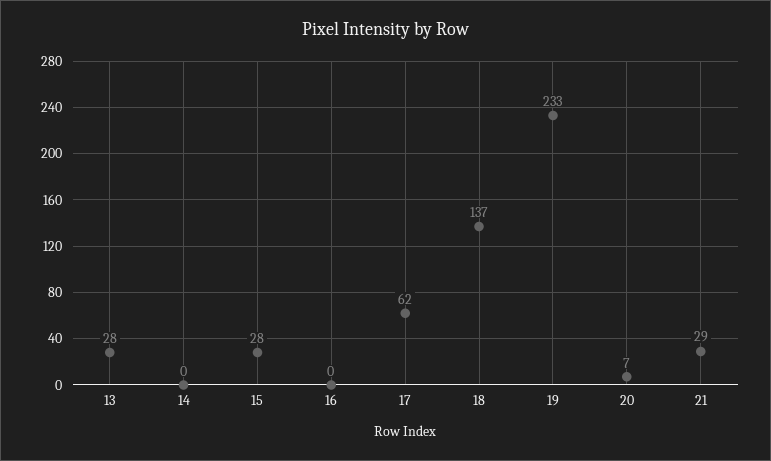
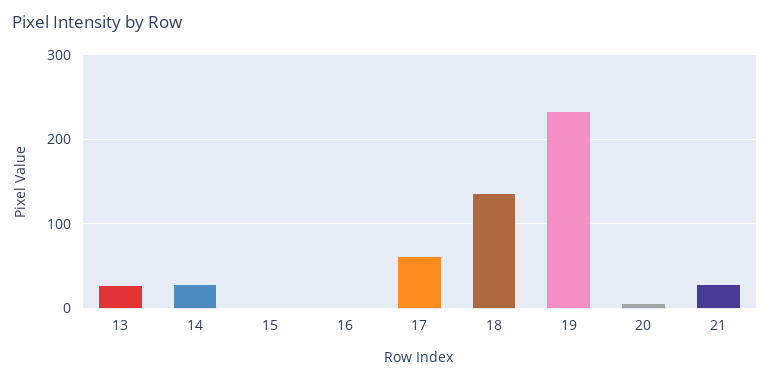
  {
    "13": 28,
-   "14": 0,
+   "14": 30,
-   "15": 28,
+   "15": 0,
    "16": 0,
    "17": 62,
    "18": 137,
    "19": 233,
    "20": 7,
    "21": 29
  }

